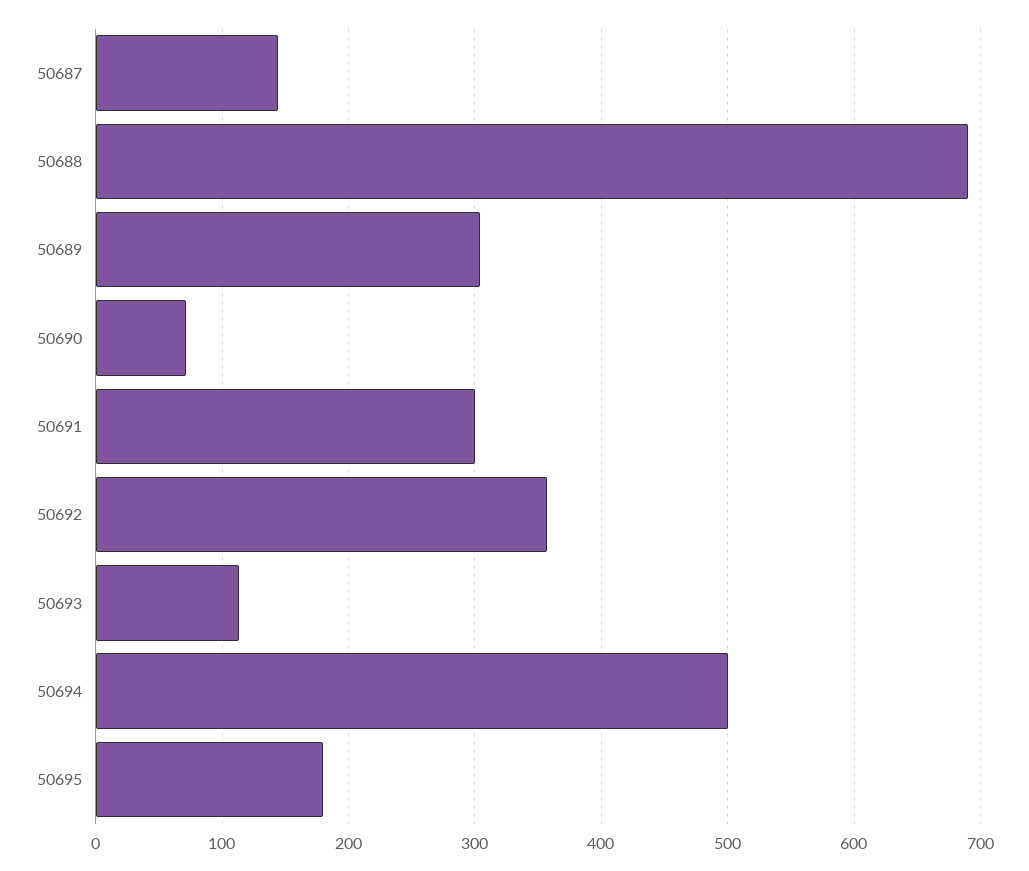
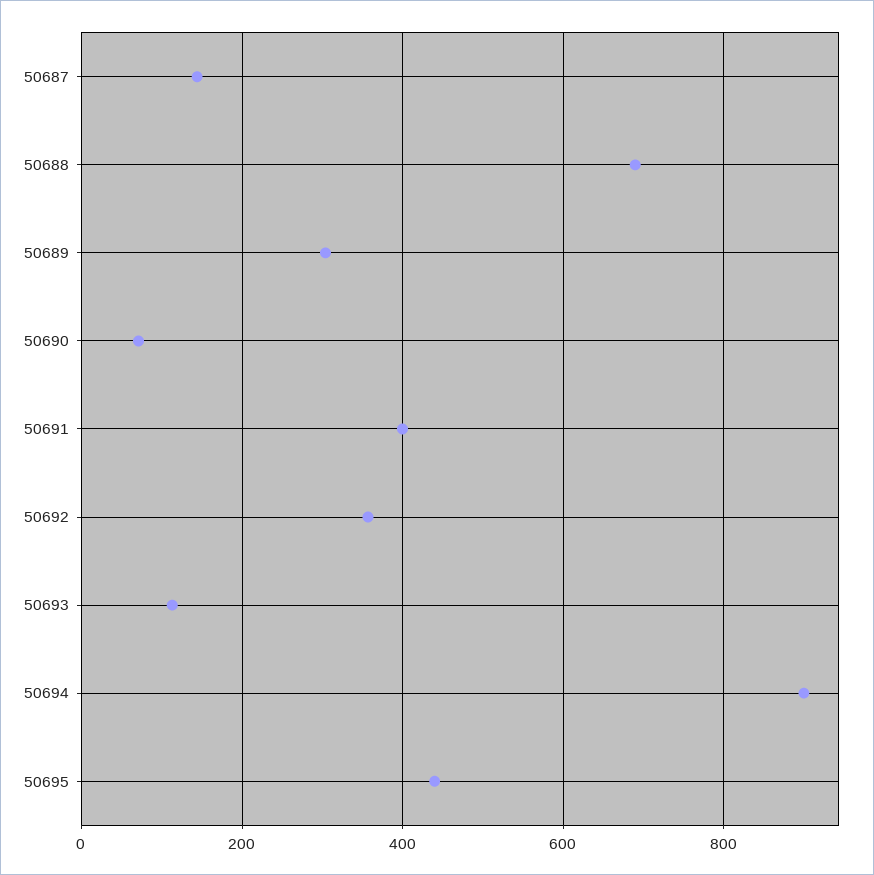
  {
    "50687": 140,
    "50688": 690,
    "50689": 300,
    "50690": 70,
-   "50691": 300,
+   "50691": 400,
    "50692": 360,
    "50693": 110,
-   "50694": 500,
+   "50694": 900,
-   "50695": 180
+   "50695": 440
  }

